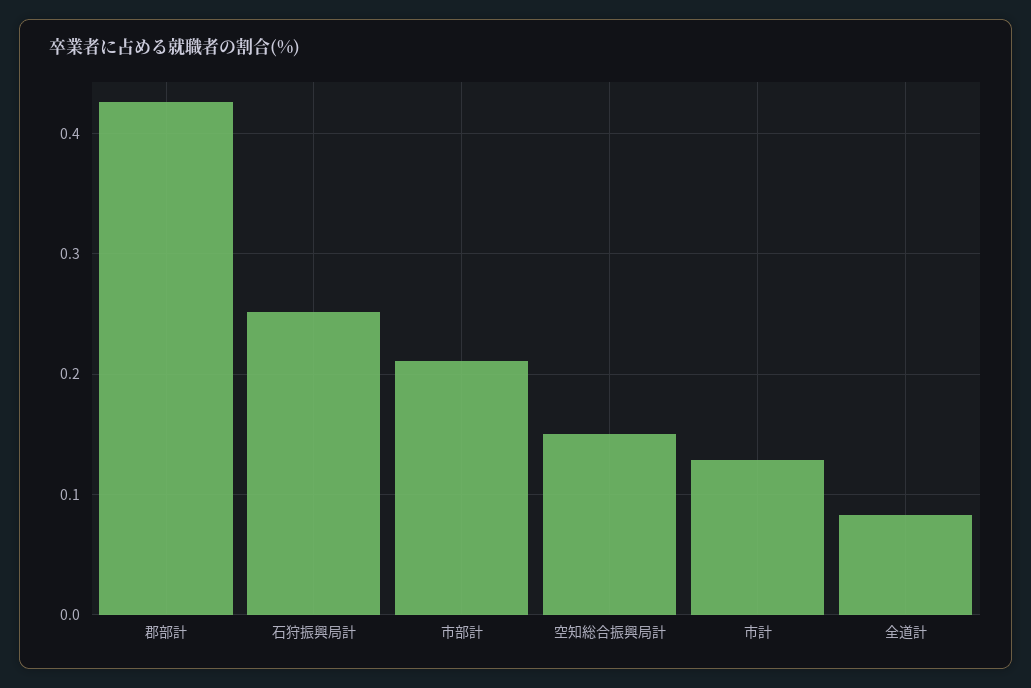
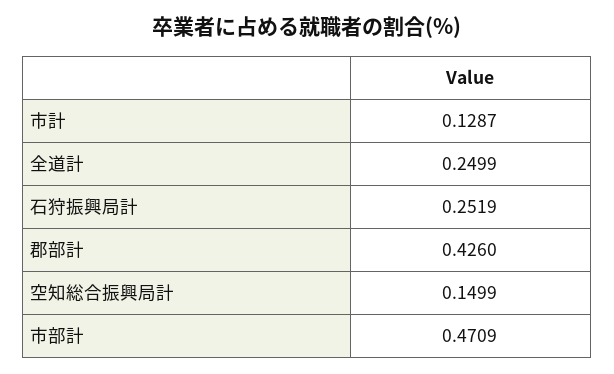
  {
    "郡部計": 0.426,
    "石狩振興局計": 0.2519,
-   "市部計": 0.21,
+   "市部計": 0.4709,
    "空知総合振興局計": 0.1499,
    "市計": 0.1287,
-   "全道計": 0.08
+   "全道計": 0.2499
  }

